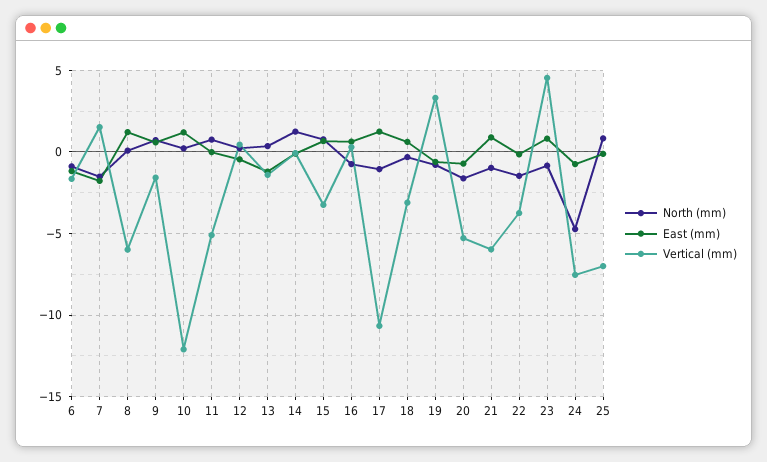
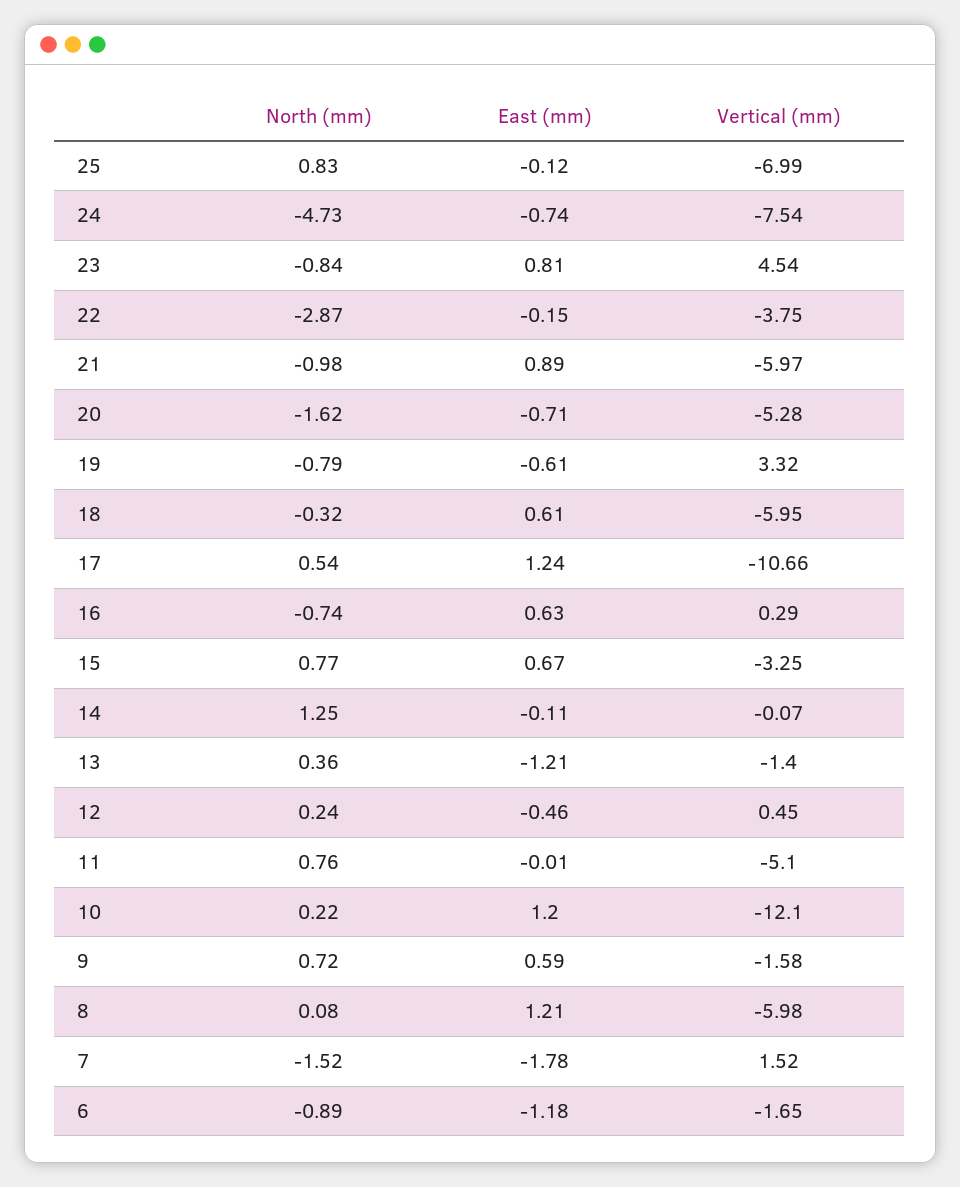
  {
    "North (mm)": {
      "6": -0.89,
      "7": -1.52,
      "8": 0.08,
      "9": 0.72,
      "10": 0.22,
      "11": 0.76,
      "12": 0.24,
      "13": 0.36,
      "14": 1.25,
      "15": 0.77,
      "16": -0.74,
-     "17": -1,
+     "17": 0.54,
      "18": -0.32,
      "19": -0.79,
      "20": -1.62,
      "21": -0.98,
-     "22": -1.5,
+     "22": -2.87,
      "23": -0.84,
      "24": -4.73,
      "25": 0.83
    },
    "East (mm)": {
      "6": -1.18,
      "7": -1.78,
      "8": 1.21,
      "9": 0.59,
      "10": 1.2,
      "11": -0.01,
      "12": -0.46,
      "13": -1.21,
      "14": -0.11,
      "15": 0.67,
      "16": 0.63,
      "17": 1.24,
      "18": 0.61,
      "19": -0.61,
      "20": -0.71,
      "21": 0.89,
      "22": -0.15,
      "23": 0.81,
      "24": -0.74,
      "25": -0.12
    },
    "Vertical (mm)": {
      "6": -1.65,
      "7": 1.52,
      "8": -5.98,
      "9": -1.58,
      "10": -12.1,
      "11": -5.1,
      "12": 0.45,
      "13": -1.4,
      "14": -0.07,
      "15": -3.25,
      "16": 0.29,
      "17": -10.66,
-     "18": -3,
+     "18": -5.95,
      "19": 3.32,
      "20": -5.28,
      "21": -5.97,
      "22": -3.75,
      "23": 4.54,
      "24": -7.54,
      "25": -6.99
    }
  }

